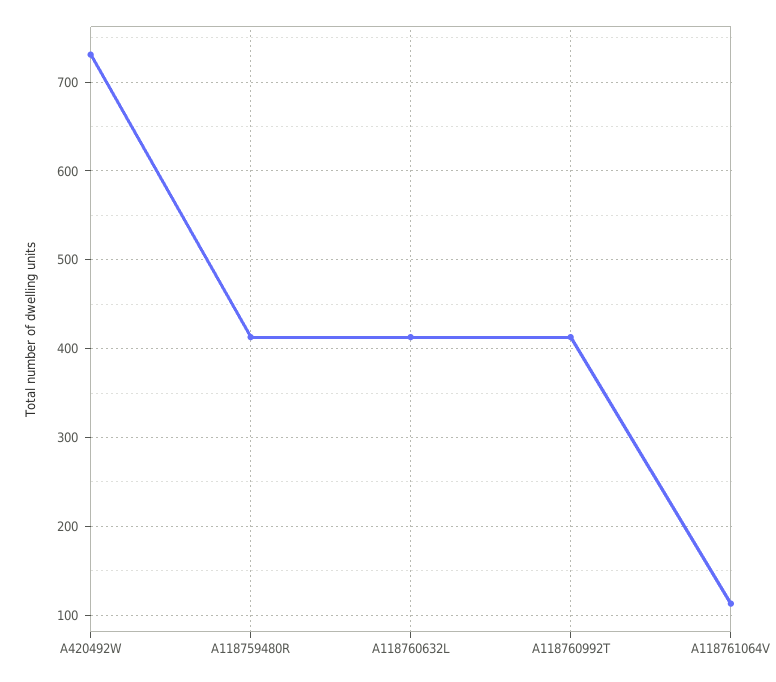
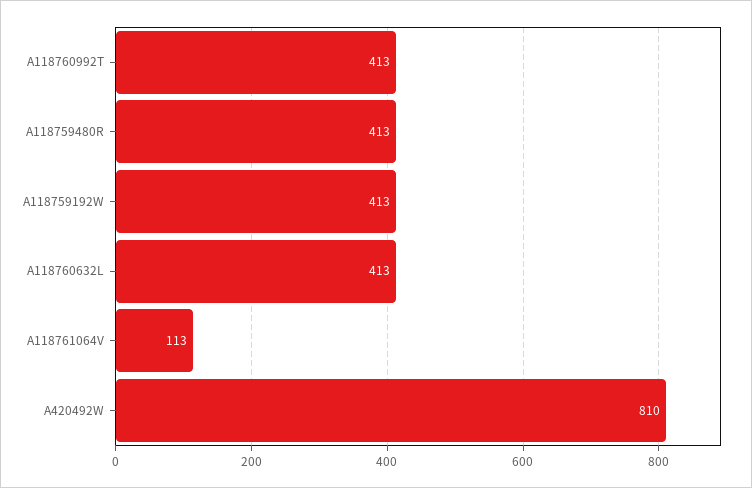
  {
-   "A420492W": 730,
+   "A420492W": 810,
    "A118759480R": 413,
    "A118760632L": 413,
    "A118760992T": 413,
-   "A118761064V": 113
+   "A118761064V": 113,
+   "A118759192W": 413
  }

